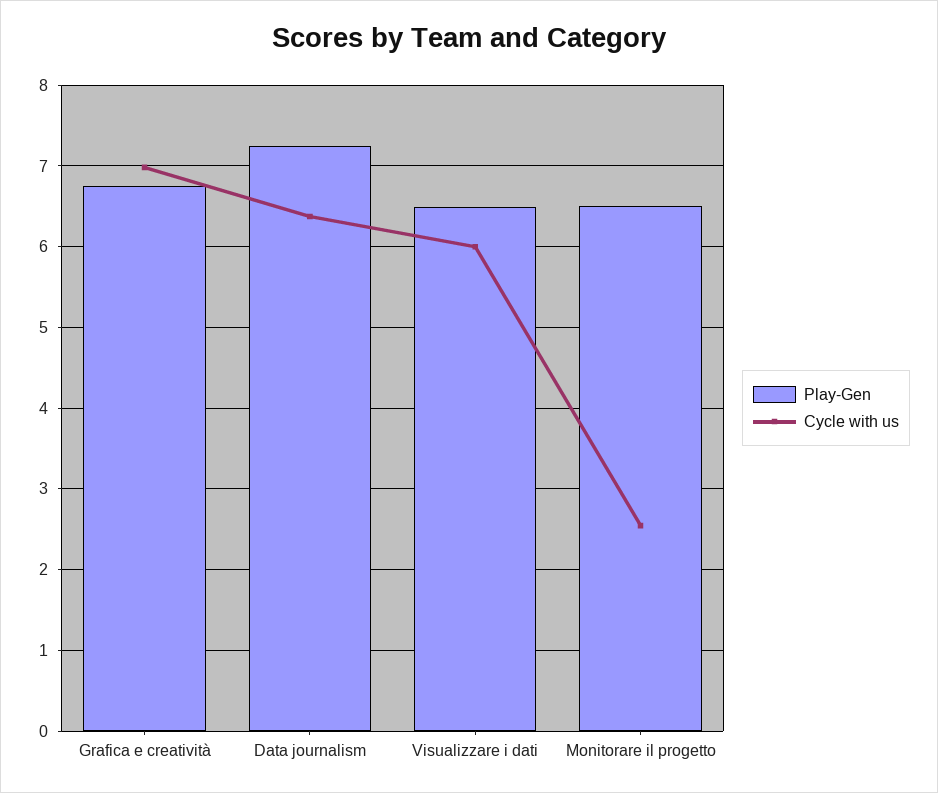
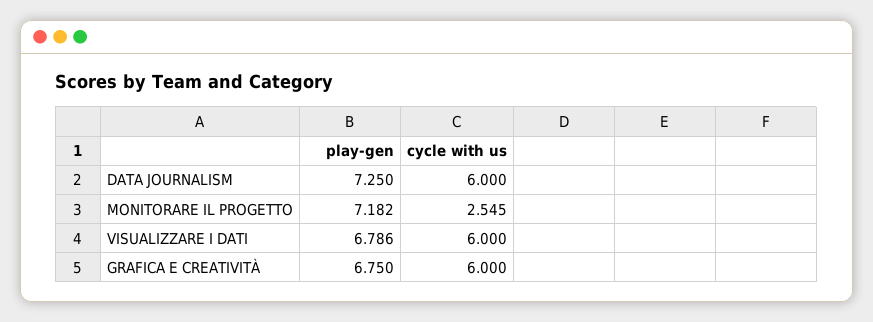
  {
    "Play-Gen": {
      "Grafica e creatività": 6.75,
      "Data journalism": 7.25,
-     "Visualizzare i dati": 6.5,
+     "Visualizzare i dati": 6.786,
-     "Monitorare il progetto": 6.5
+     "Monitorare il progetto": 7.182
    },
    "Cycle with us": {
-     "Grafica e creatività": 7,
+     "Grafica e creatività": 6,
-     "Data journalism": 6.4,
+     "Data journalism": 6,
      "Visualizzare i dati": 6,
      "Monitorare il progetto": 2.545
    }
  }

